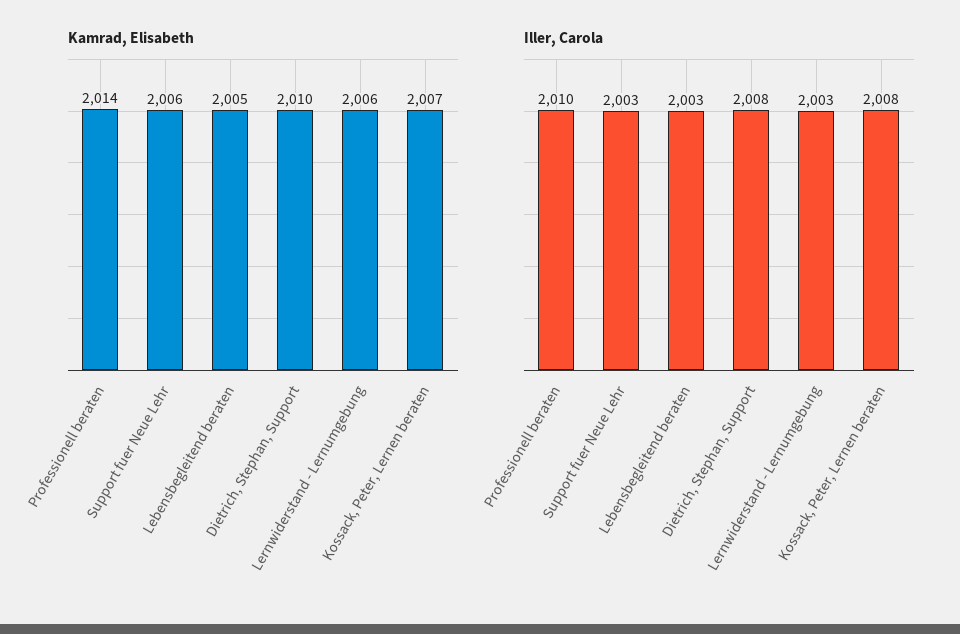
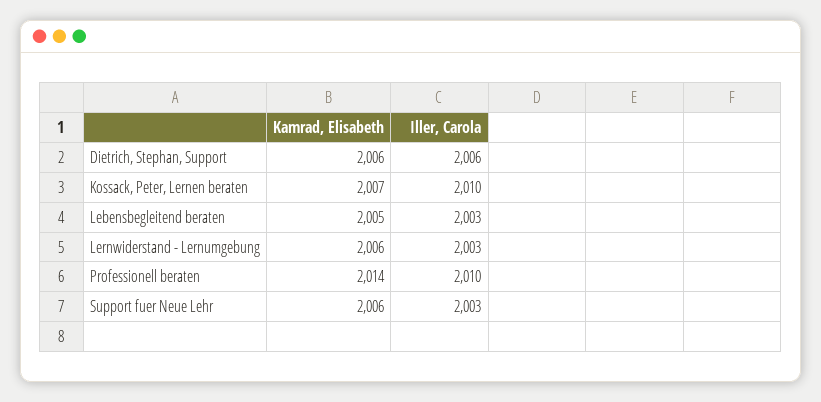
  {
    "Kamrad, Elisabeth": {
      "Professionell beraten": 2014,
      "Support fuer Neue Lehr": 2006,
      "Lebensbegleitend beraten": 2005,
-     "Dietrich, Stephan, Support": 2010,
+     "Dietrich, Stephan, Support": 2006,
      "Lernwiderstand - Lernumgebung": 2006,
      "Kossack, Peter, Lernen beraten": 2007
    },
    "Iller, Carola": {
      "Professionell beraten": 2010,
      "Support fuer Neue Lehr": 2003,
      "Lebensbegleitend beraten": 2003,
-     "Dietrich, Stephan, Support": 2008,
+     "Dietrich, Stephan, Support": 2006,
      "Lernwiderstand - Lernumgebung": 2003,
-     "Kossack, Peter, Lernen beraten": 2008
+     "Kossack, Peter, Lernen beraten": 2010
    }
  }

